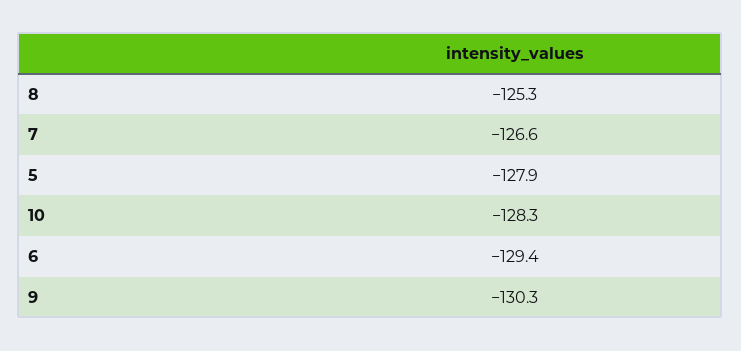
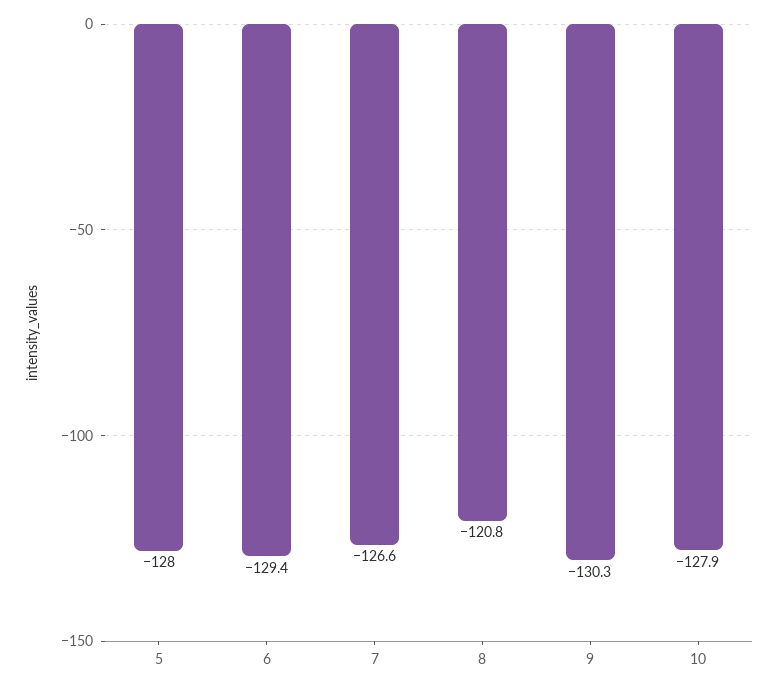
  {
-   "8": -125.3,
+   "8": -120.8,
    "7": -126.6,
-   "5": -127.9,
+   "5": -128,
-   "10": -128.3,
+   "10": -127.9,
    "6": -129.4,
    "9": -130.3
  }

